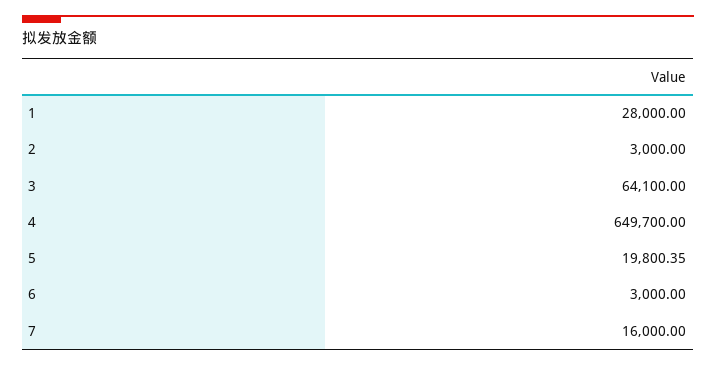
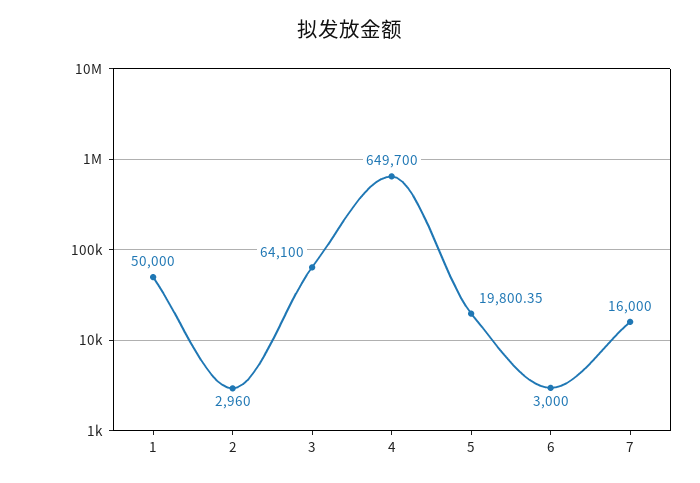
  {
-   "1": 28000,
+   "1": 50000,
-   "2": 3000,
+   "2": 2960,
    "3": 64100,
    "4": 649700,
    "5": 19800.35,
    "6": 3000,
    "7": 16000
  }

